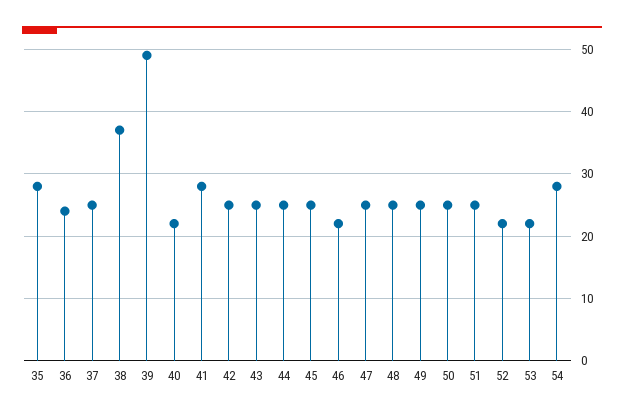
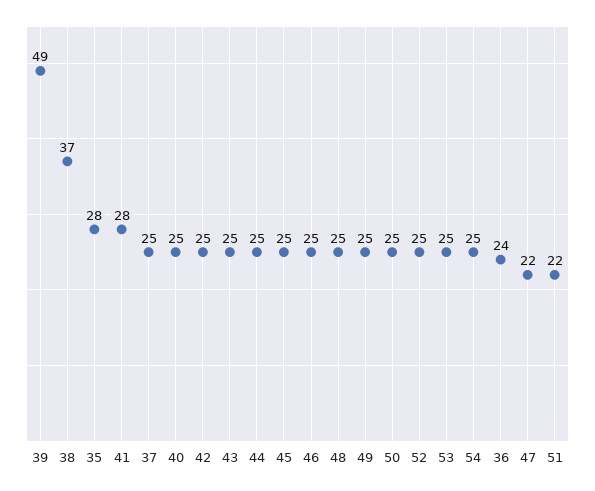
  {
    "35": 28,
    "36": 24,
    "37": 25,
    "38": 37,
    "39": 49,
-   "40": 22,
+   "40": 25,
    "41": 28,
    "42": 25,
    "43": 25,
    "44": 25,
    "45": 25,
-   "46": 22,
+   "46": 25,
-   "47": 25,
+   "47": 22,
    "48": 25,
    "49": 25,
    "50": 25,
-   "51": 25,
+   "51": 22,
-   "52": 22,
+   "52": 25,
-   "53": 22,
+   "53": 25,
-   "54": 28
+   "54": 25
  }

